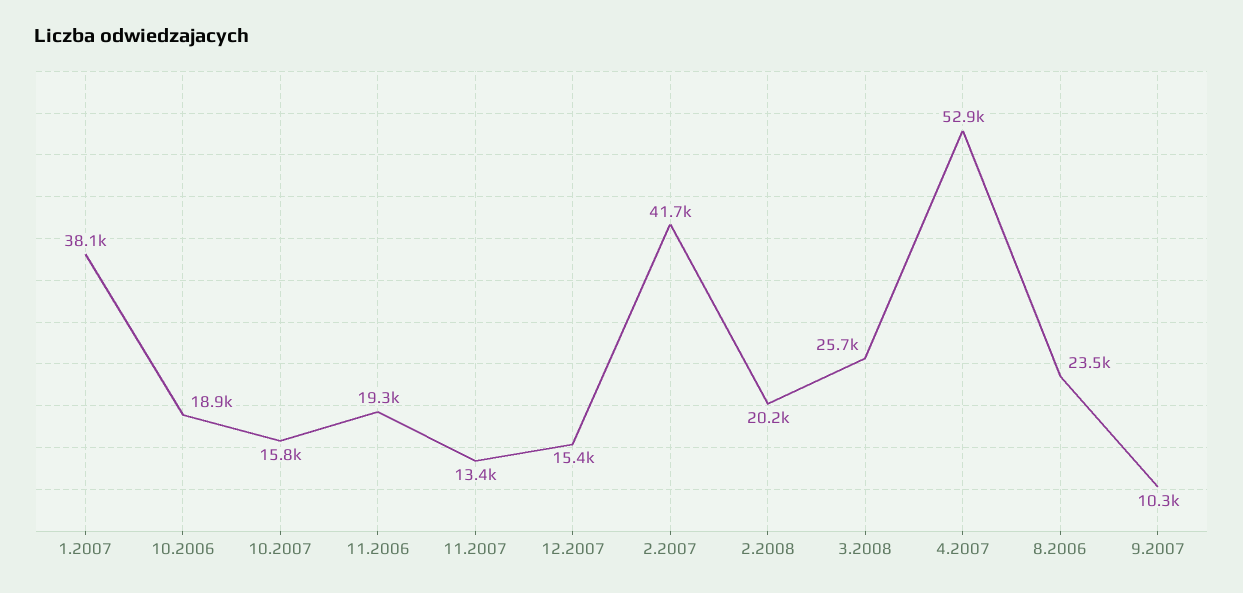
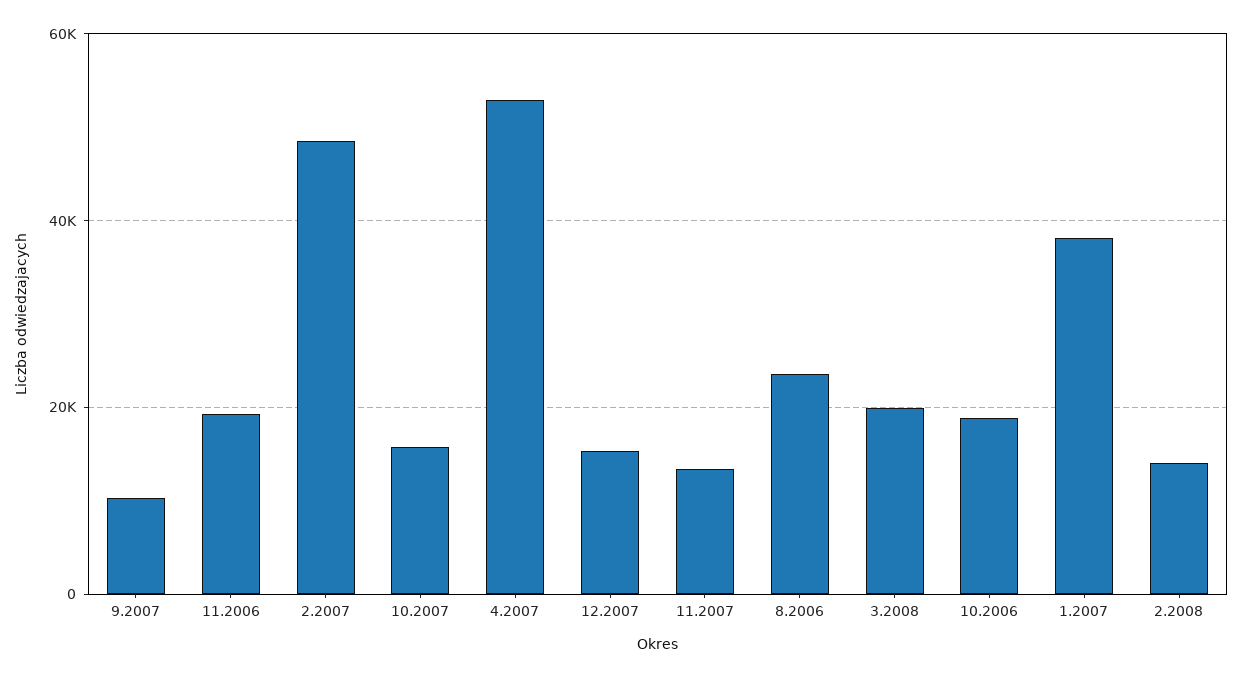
  {
    "1.2007": 38100,
    "10.2006": 18900,
    "10.2007": 15800,
    "11.2006": 19300,
    "11.2007": 13400,
    "12.2007": 15400,
-   "2.2007": 41700,
+   "2.2007": 48000,
-   "2.2008": 20200,
+   "2.2008": 14000,
-   "3.2008": 25700,
+   "3.2008": 20000,
    "4.2007": 52900,
    "8.2006": 23500,
    "9.2007": 10300
  }

